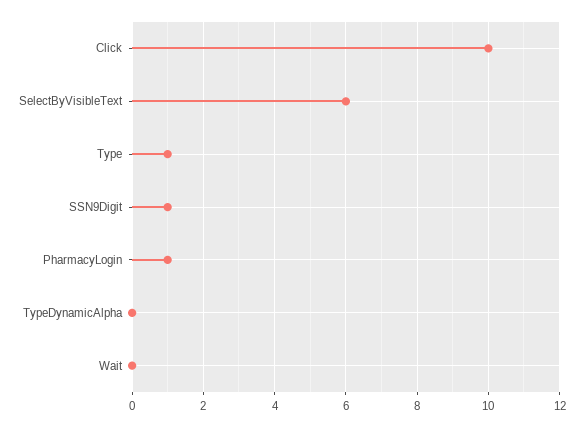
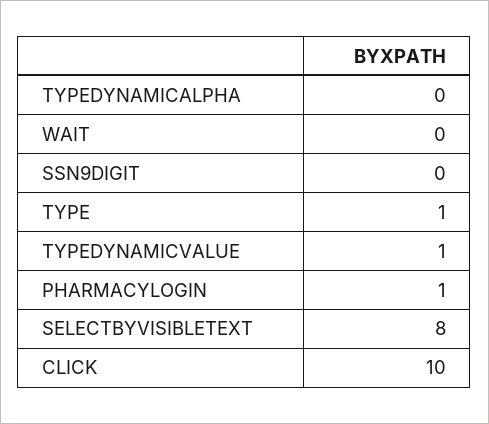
  {
    "Click": 10,
-   "SelectByVisibleText": 6,
+   "SelectByVisibleText": 8,
    "Type": 1,
-   "SSN9Digit": 1,
+   "SSN9Digit": 0,
    "PharmacyLogin": 1,
    "TypeDynamicAlpha": 0,
-   "Wait": 0
+   "Wait": 0,
+   "TYPEDYNAMICVALUE": 1
  }

